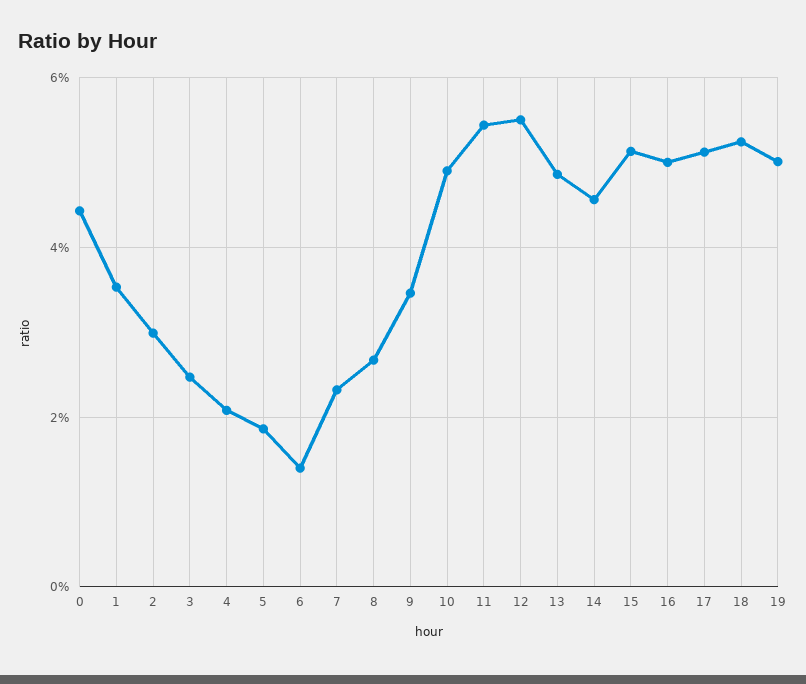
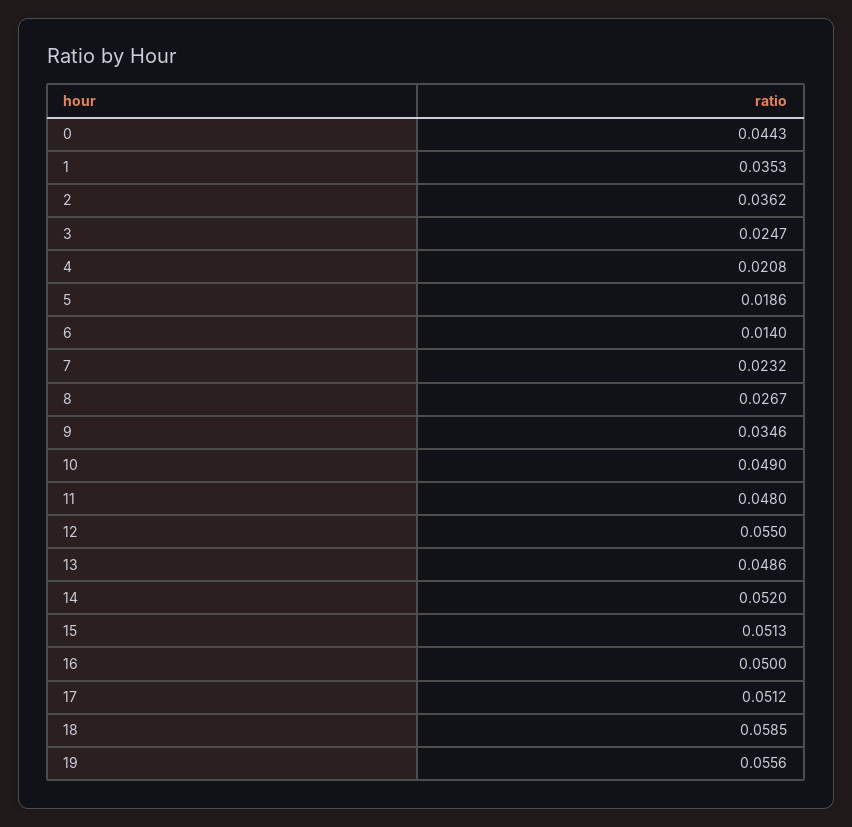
  {
    "0": 0.0443,
    "1": 0.0353,
-   "2": 0.03,
+   "2": 0.0362,
    "3": 0.0247,
    "4": 0.0208,
    "5": 0.0186,
    "6": 0.014,
    "7": 0.0232,
    "8": 0.0267,
    "9": 0.0346,
    "10": 0.049,
-   "11": 0.054,
+   "11": 0.048,
    "12": 0.055,
    "13": 0.0486,
-   "14": 0.046,
+   "14": 0.052,
    "15": 0.0513,
    "16": 0.05,
    "17": 0.0512,
-   "18": 0.052,
+   "18": 0.0585,
-   "19": 0.05
+   "19": 0.0556
  }

